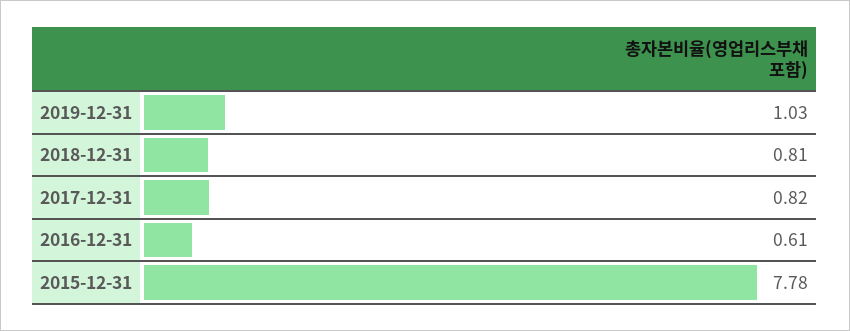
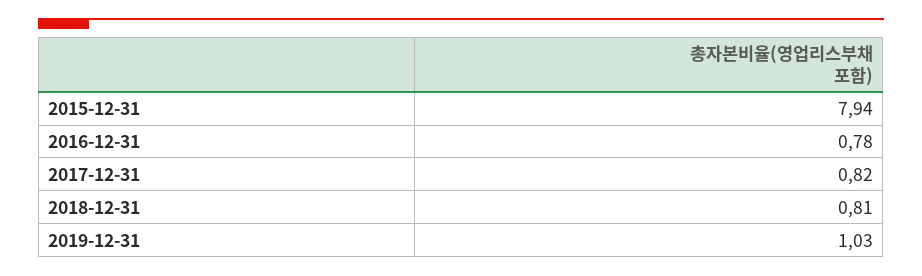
  {
    "2019-12-31": 1.03,
    "2018-12-31": 0.81,
    "2017-12-31": 0.82,
-   "2016-12-31": 0.61,
+   "2016-12-31": 0.78,
-   "2015-12-31": 7.78
+   "2015-12-31": 7.94
  }

